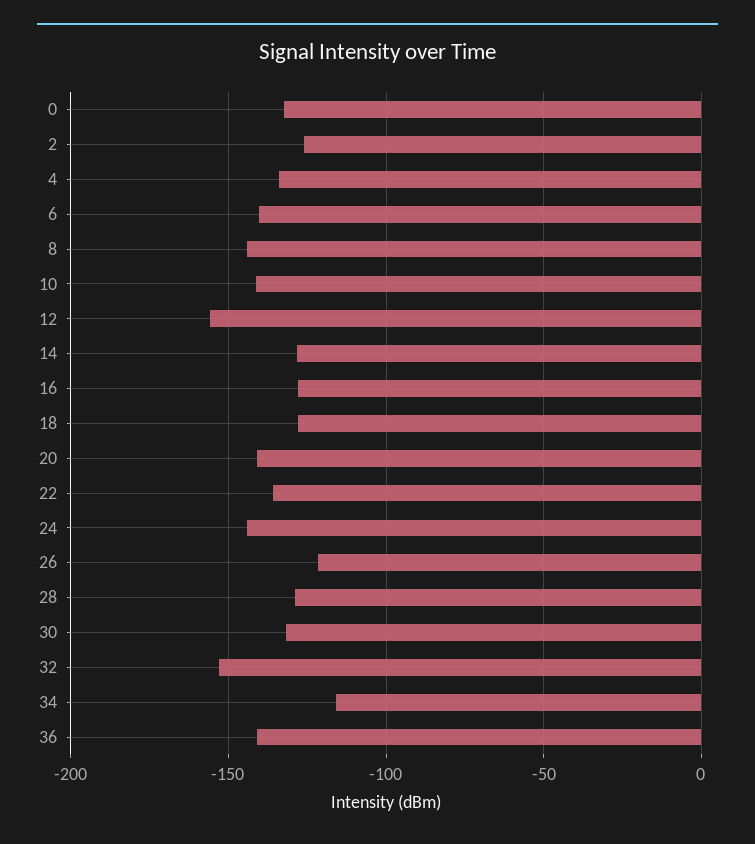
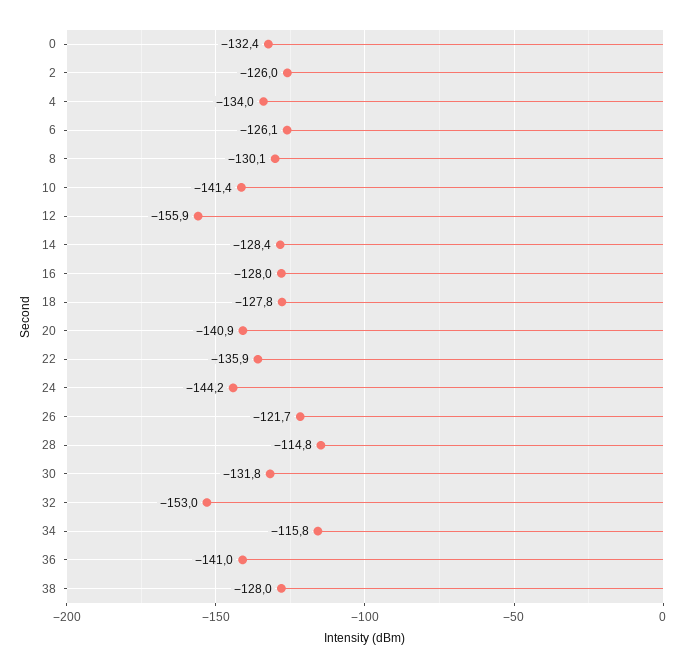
  {
    "0": -132.4,
    "2": -126,
    "4": -134,
-   "6": -140,
+   "6": -126.1,
-   "8": -145,
+   "8": -130.1,
    "10": -141.4,
    "12": -155.9,
    "14": -128.4,
    "16": -128,
    "18": -127.8,
    "20": -140.9,
    "22": -135.9,
    "24": -144.2,
    "26": -121.7,
-   "28": -130,
+   "28": -114.8,
    "30": -131.8,
    "32": -153,
    "34": -115.8,
-   "36": -141
+   "36": -141,
+   "38": -128
  }

